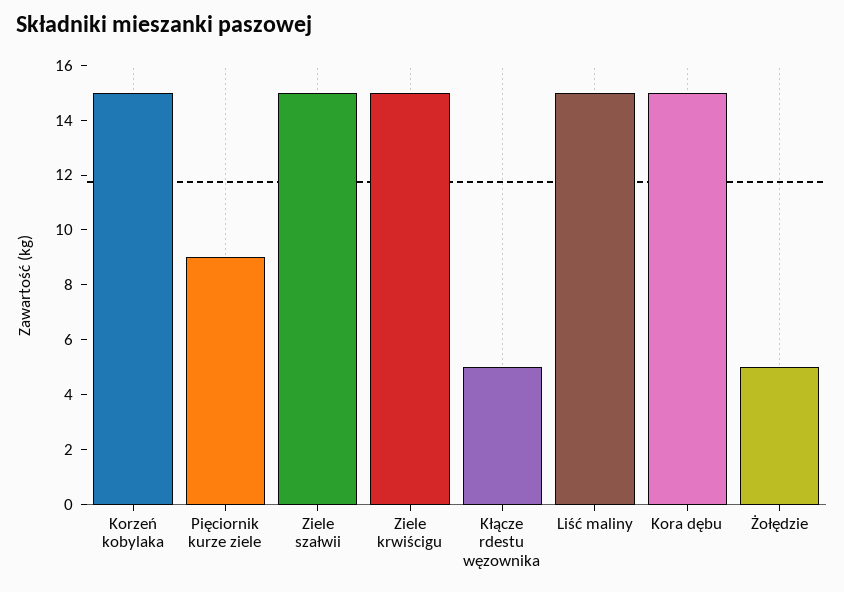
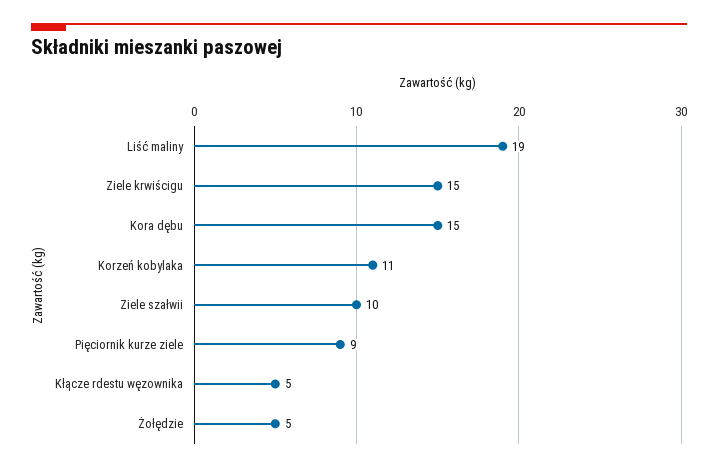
  {
-   "Korzeń kobylaka": 15,
+   "Korzeń kobylaka": 11,
    "Pięciornik kurze ziele": 9,
-   "Ziele szałwii": 15,
+   "Ziele szałwii": 10,
    "Ziele krwiścigu": 15,
    "Kłącze rdestu węzownika": 5,
-   "Liść maliny": 15,
+   "Liść maliny": 19,
    "Kora dębu": 15,
    "Żołędzie": 5
  }

